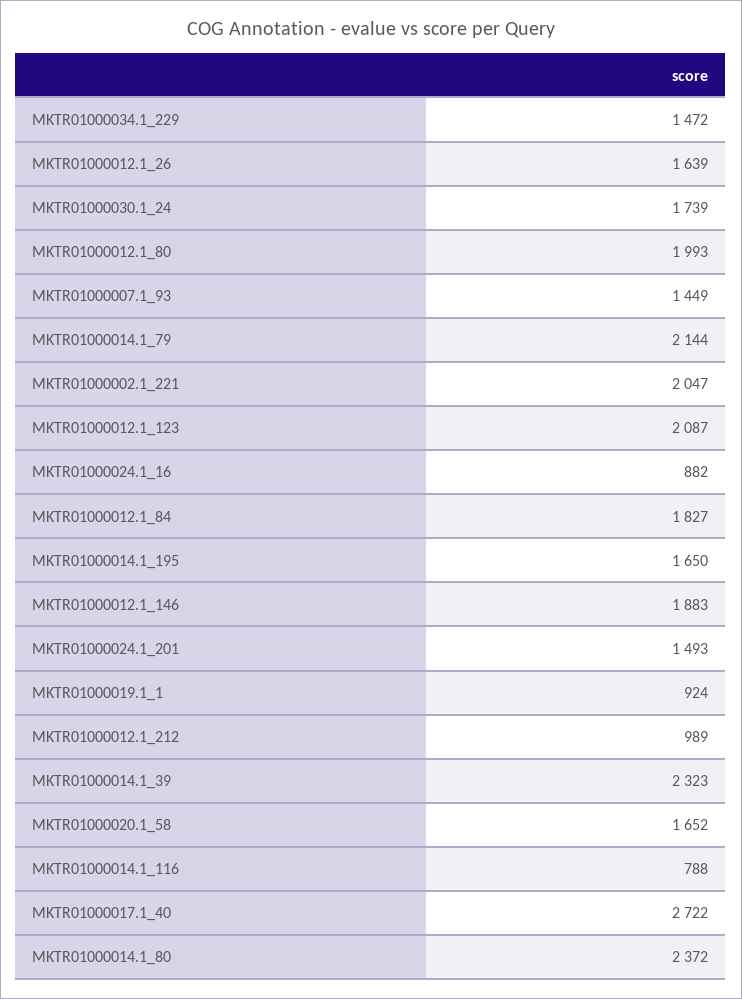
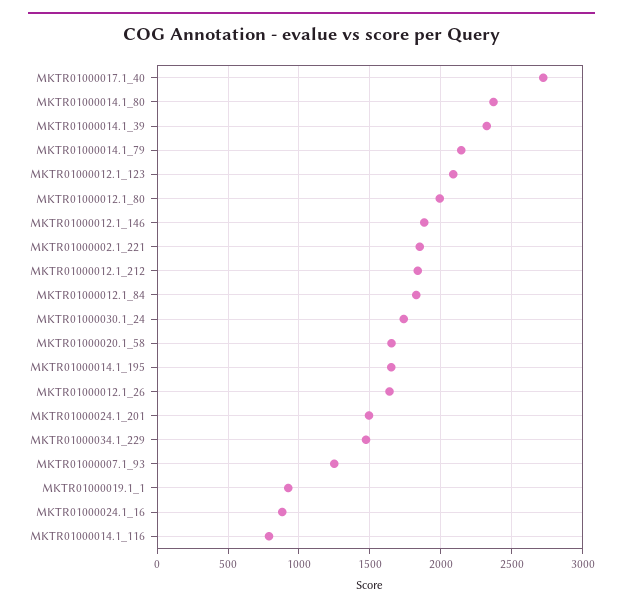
  {
    "MKTR01000034.1_229": 1472,
    "MKTR01000012.1_26": 1639,
    "MKTR01000030.1_24": 1739,
    "MKTR01000012.1_80": 1993,
-   "MKTR01000007.1_93": 1449,
+   "MKTR01000007.1_93": 1250,
    "MKTR01000014.1_79": 2144,
-   "MKTR01000002.1_221": 2047,
+   "MKTR01000002.1_221": 1850,
    "MKTR01000012.1_123": 2087,
    "MKTR01000024.1_16": 882,
    "MKTR01000012.1_84": 1827,
    "MKTR01000014.1_195": 1650,
    "MKTR01000012.1_146": 1883,
    "MKTR01000024.1_201": 1493,
    "MKTR01000019.1_1": 924,
-   "MKTR01000012.1_212": 989,
+   "MKTR01000012.1_212": 1850,
    "MKTR01000014.1_39": 2323,
    "MKTR01000020.1_58": 1652,
    "MKTR01000014.1_116": 788,
    "MKTR01000017.1_40": 2722,
    "MKTR01000014.1_80": 2372
  }

